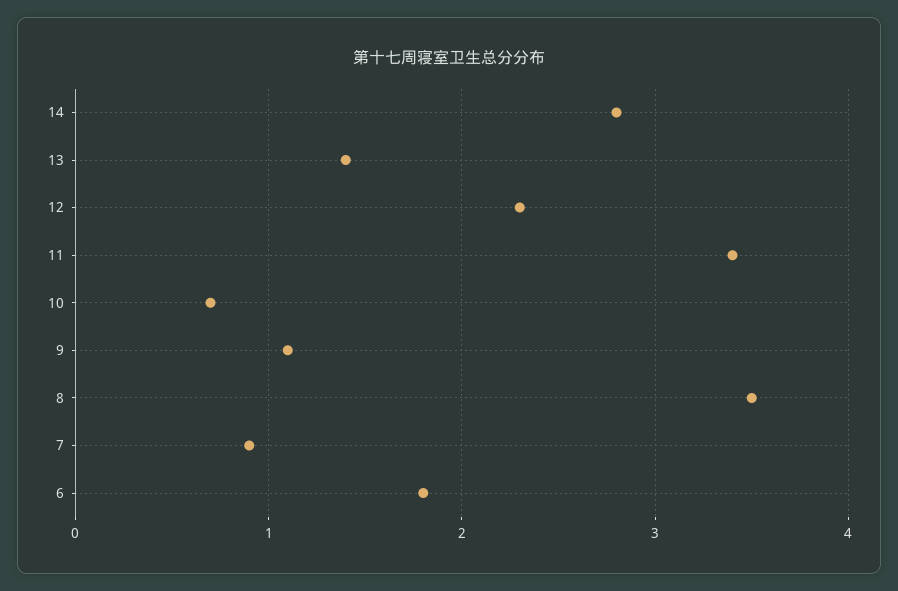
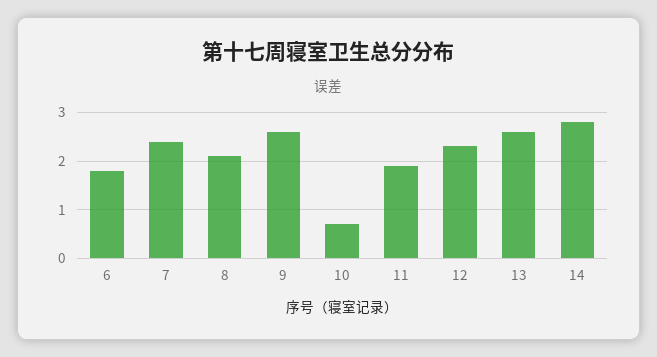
  {
    "14": 2.8,
-   "13": 1.4,
+   "13": 2.5,
    "12": 2.3,
-   "11": 3.4,
+   "11": 2,
    "10": 0.7,
-   "9": 1.1,
+   "9": 2.5,
-   "8": 3.5,
+   "8": 2,
-   "7": 0.9,
+   "7": 2.5,
    "6": 1.8
  }

